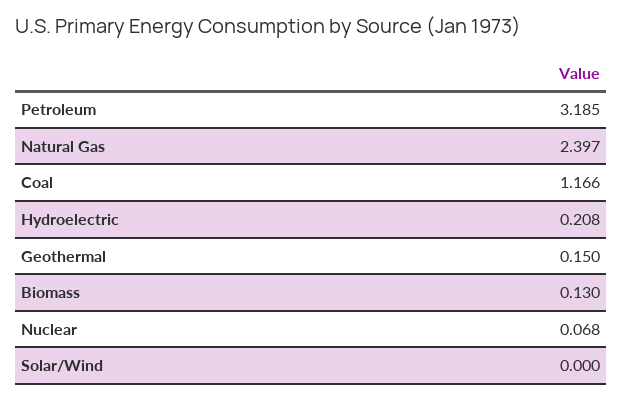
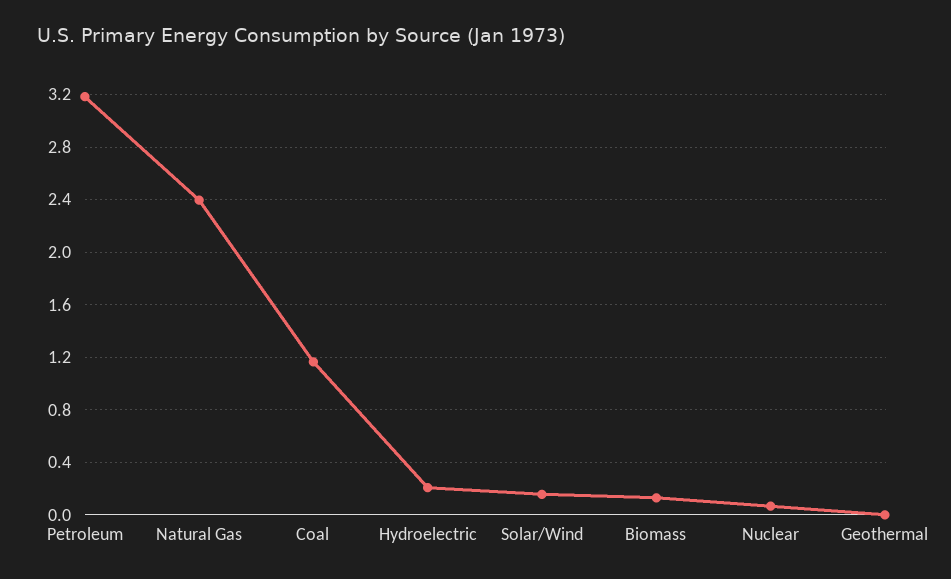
  {
    "Petroleum": 3.185,
    "Natural Gas": 2.397,
    "Coal": 1.166,
    "Hydroelectric": 0.208,
-   "Geothermal": 0.15,
+   "Geothermal": 0,
    "Biomass": 0.13,
    "Nuclear": 0.068,
-   "Solar/Wind": 0
+   "Solar/Wind": 0.15
  }

